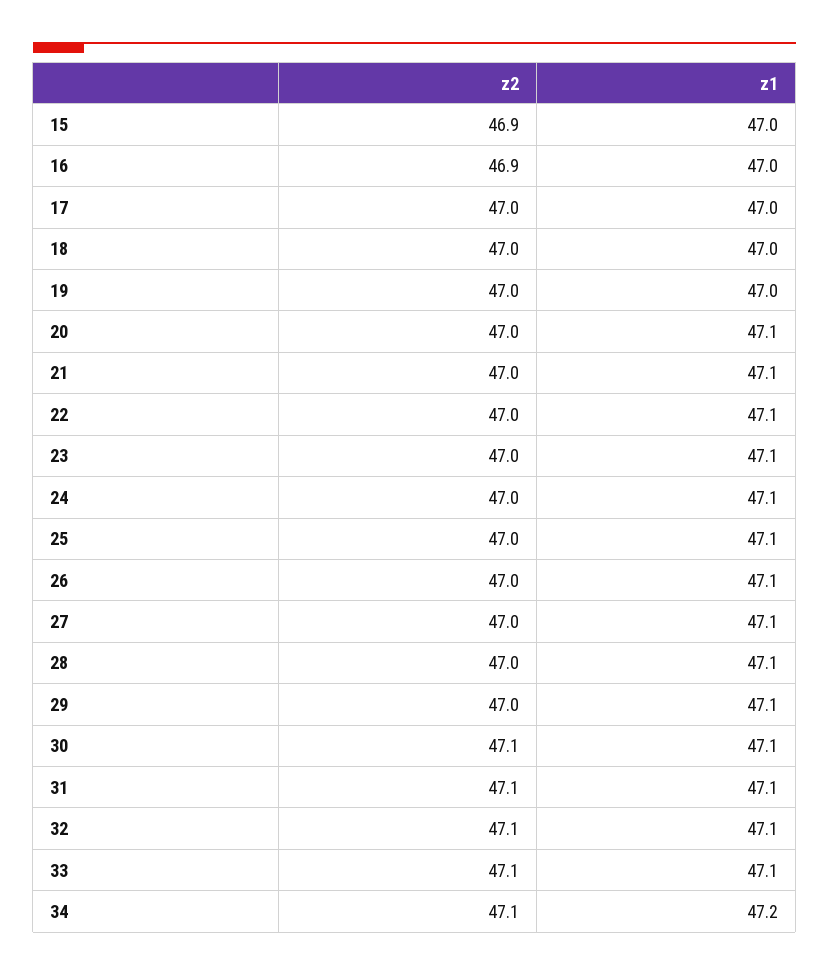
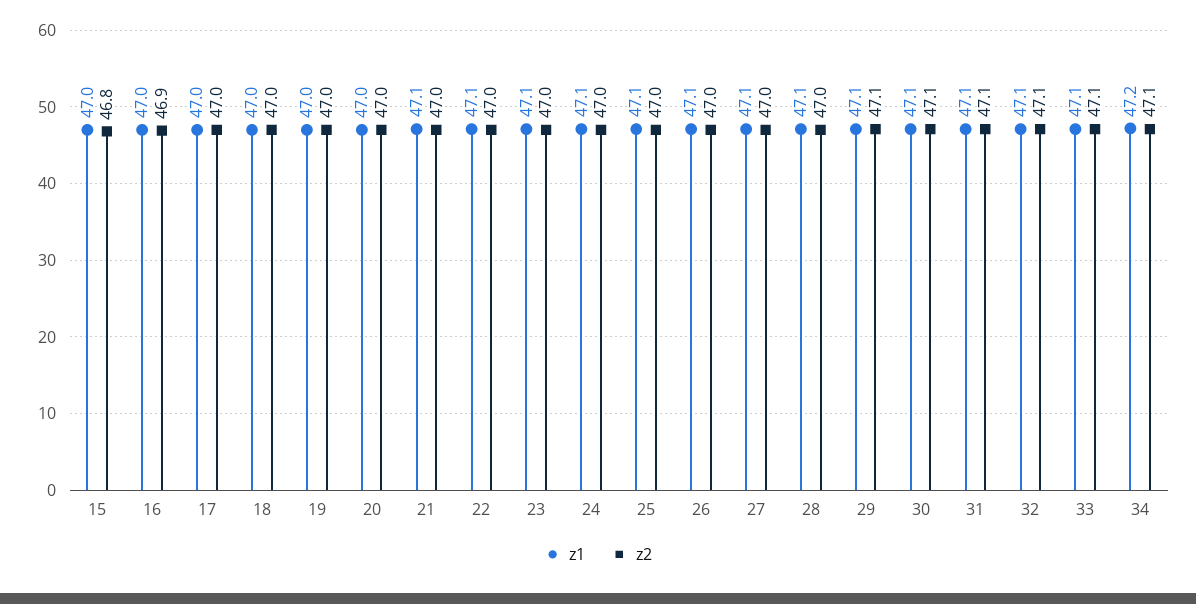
  {
    "z2": {
-     "15": 46.9,
+     "15": 46.8,
      "16": 46.9,
      "17": 47,
      "18": 47,
      "19": 47,
      "20": 47,
      "21": 47,
      "22": 47,
      "23": 47,
      "24": 47,
      "25": 47,
      "26": 47,
      "27": 47,
      "28": 47,
-     "29": 47,
+     "29": 47.1,
      "30": 47.1,
      "31": 47.1,
      "32": 47.1,
      "33": 47.1,
      "34": 47.1
    },
    "z1": {
      "15": 47,
      "16": 47,
      "17": 47,
      "18": 47,
      "19": 47,
-     "20": 47.1,
+     "20": 47,
      "21": 47.1,
      "22": 47.1,
      "23": 47.1,
      "24": 47.1,
      "25": 47.1,
      "26": 47.1,
      "27": 47.1,
      "28": 47.1,
      "29": 47.1,
      "30": 47.1,
      "31": 47.1,
      "32": 47.1,
      "33": 47.1,
      "34": 47.2
    }
  }

